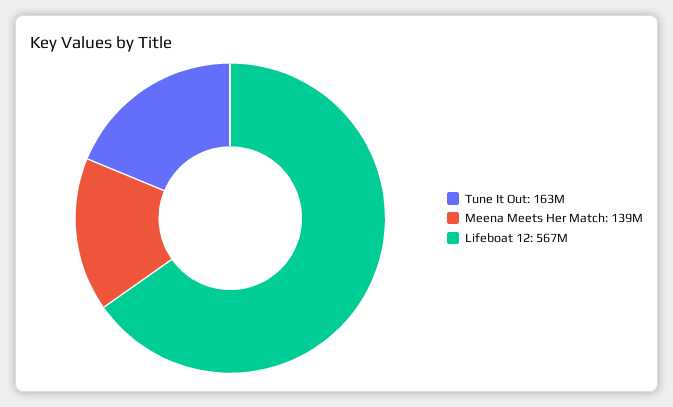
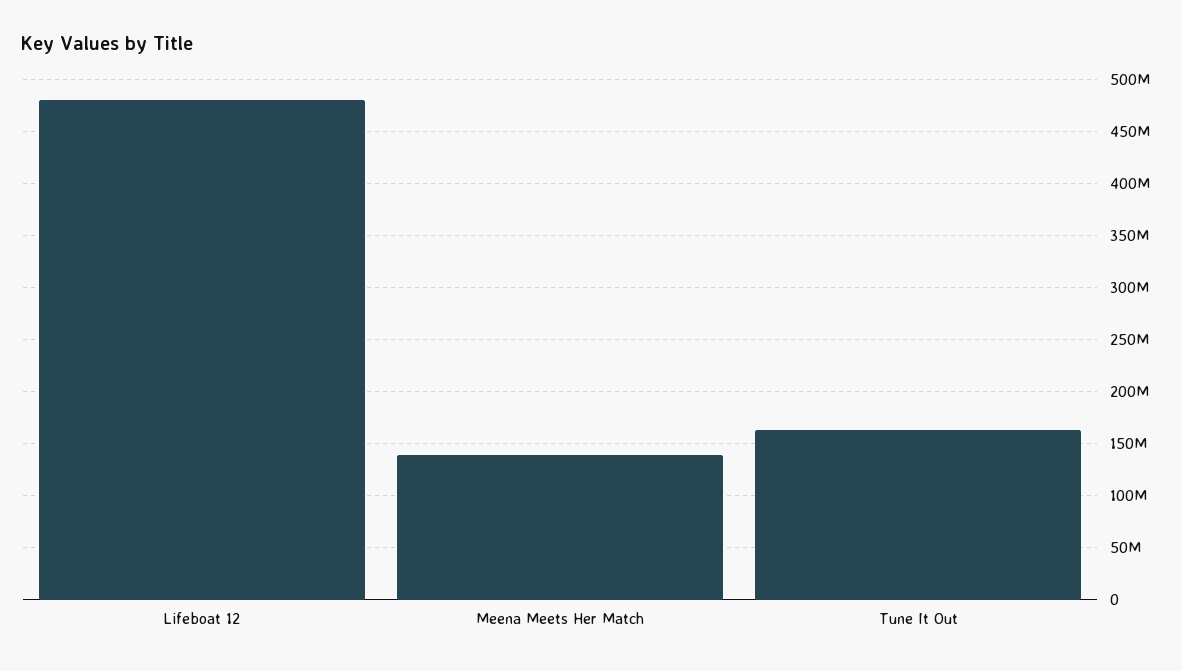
  {
    "Tune It Out": 163000000,
    "Meena Meets Her Match": 139000000,
-   "Lifeboat 12": 567000000
+   "Lifeboat 12": 480000000
  }

